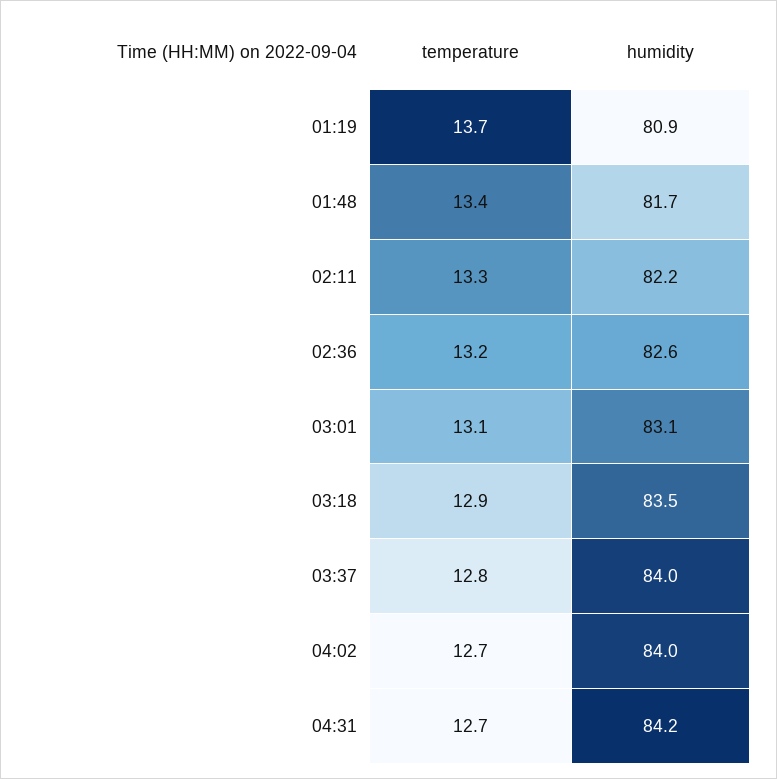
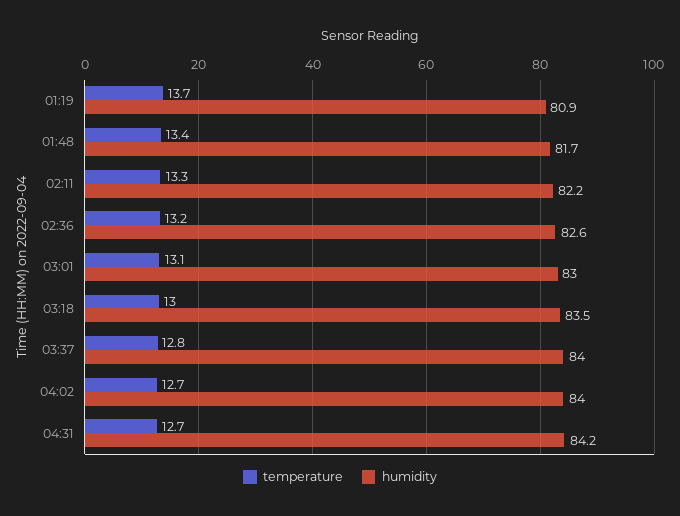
  {
    "temperature": {
      "01:19": 13.7,
      "01:48": 13.4,
      "02:11": 13.3,
      "02:36": 13.2,
      "03:01": 13.1,
-     "03:18": 12.9,
+     "03:18": 13,
      "03:37": 12.8,
      "04:02": 12.7,
      "04:31": 12.7
    },
    "humidity": {
      "01:19": 80.9,
      "01:48": 81.7,
      "02:11": 82.2,
      "02:36": 82.6,
-     "03:01": 83.1,
+     "03:01": 83,
      "03:18": 83.5,
      "03:37": 84,
      "04:02": 84,
      "04:31": 84.2
    }
  }

